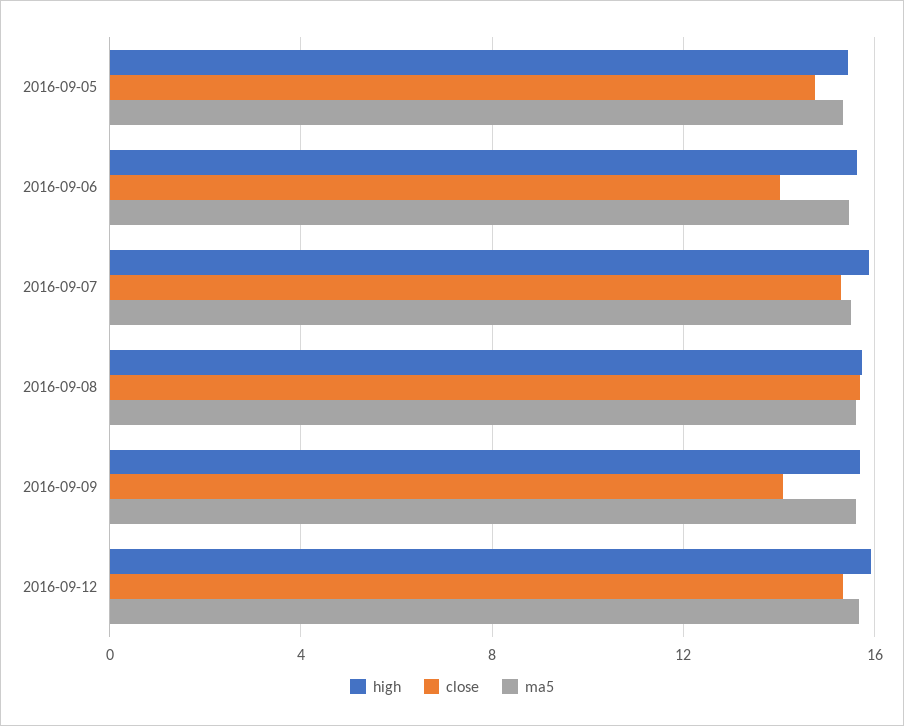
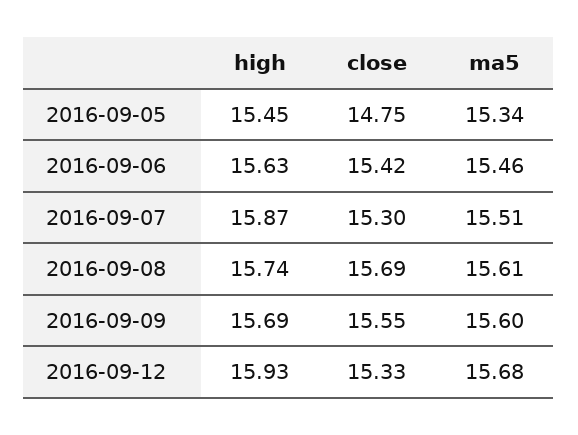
  {
    "high": {
      "2016-09-05": 15.45,
      "2016-09-06": 15.63,
      "2016-09-07": 15.87,
      "2016-09-08": 15.74,
      "2016-09-09": 15.69,
      "2016-09-12": 15.93
    },
    "close": {
      "2016-09-05": 14.75,
-     "2016-09-06": 14,
+     "2016-09-06": 15.42,
      "2016-09-07": 15.3,
      "2016-09-08": 15.69,
-     "2016-09-09": 14,
+     "2016-09-09": 15.55,
      "2016-09-12": 15.33
    },
    "ma5": {
      "2016-09-05": 15.34,
      "2016-09-06": 15.46,
      "2016-09-07": 15.51,
      "2016-09-08": 15.61,
      "2016-09-09": 15.6,
      "2016-09-12": 15.68
    }
  }

